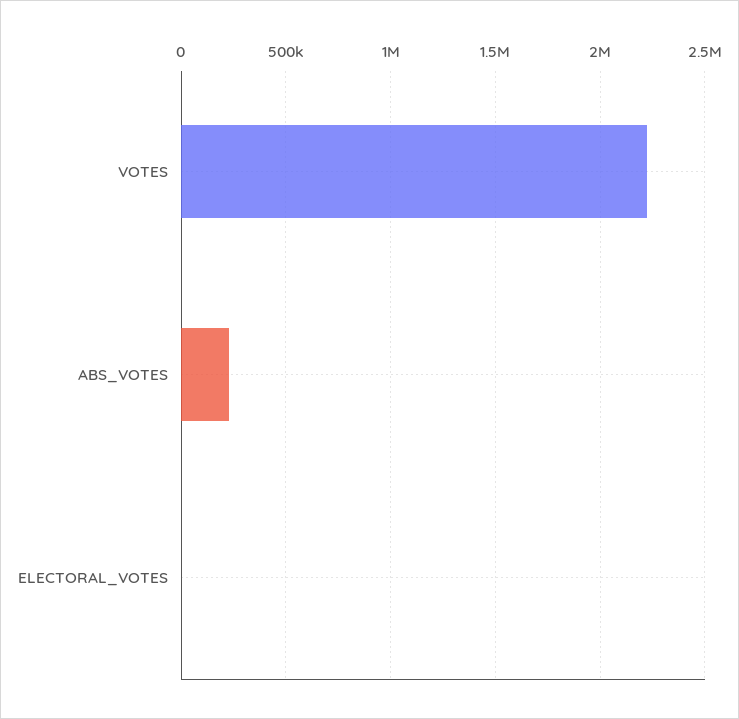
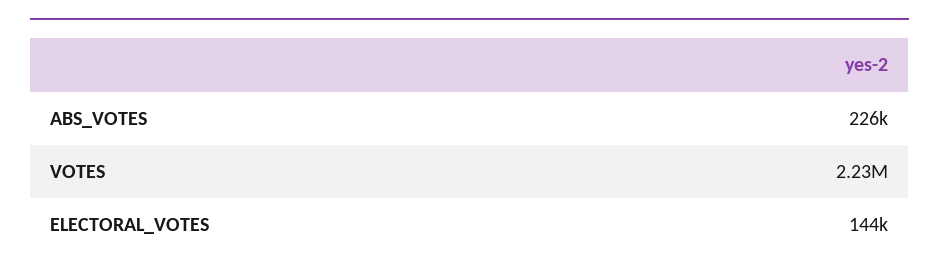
  {
    "VOTES": 2230000,
    "ABS_VOTES": 226000,
-   "ELECTORAL_VOTES": 0
+   "ELECTORAL_VOTES": 144000
  }

